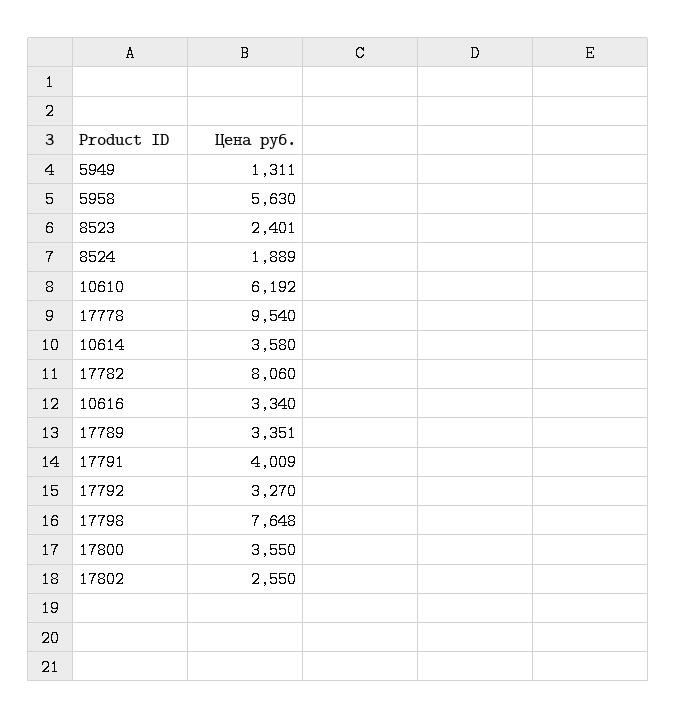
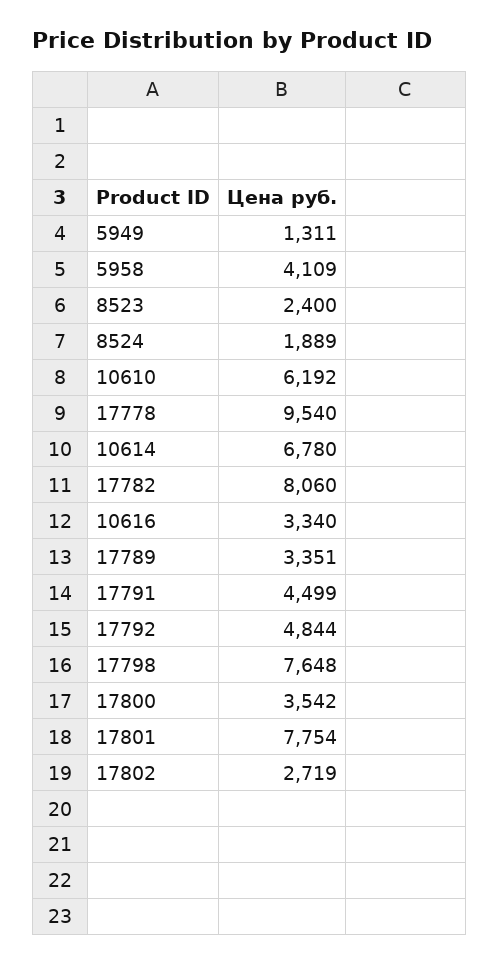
  {
    "5949": 1311,
-   "5958": 5630,
+   "5958": 4109,
-   "8523": 2401,
+   "8523": 2400,
    "8524": 1889,
    "10610": 6192,
    "17778": 9540,
-   "10614": 3580,
+   "10614": 6780,
    "17782": 8060,
    "10616": 3340,
    "17789": 3351,
-   "17791": 4009,
+   "17791": 4499,
-   "17792": 3270,
+   "17792": 4844,
    "17798": 7648,
-   "17800": 3550,
+   "17800": 3542,
-   "17802": 2550
+   "17802": 2719,
+   "17801": 7754
  }

